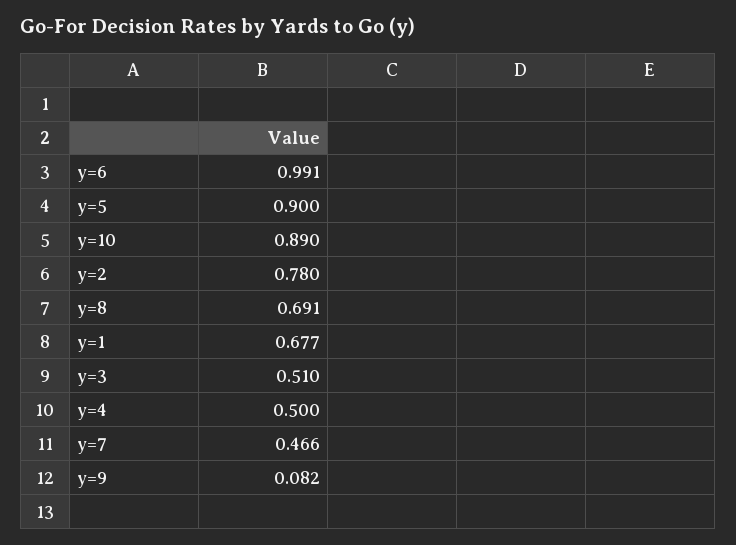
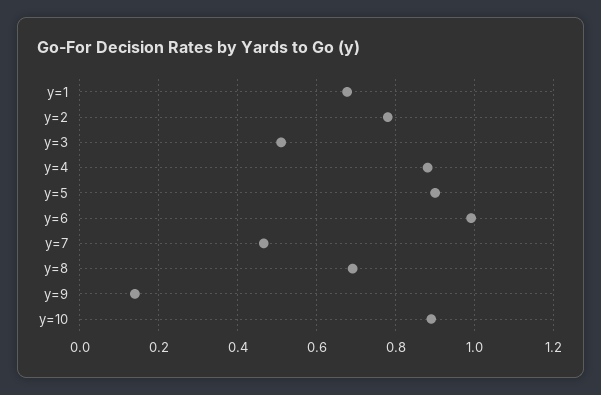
  {
    "y=6": 0.991,
    "y=5": 0.9,
    "y=10": 0.89,
    "y=2": 0.78,
    "y=8": 0.691,
    "y=1": 0.677,
    "y=3": 0.51,
-   "y=4": 0.5,
+   "y=4": 0.88,
    "y=7": 0.466,
-   "y=9": 0.082
+   "y=9": 0.14
  }

